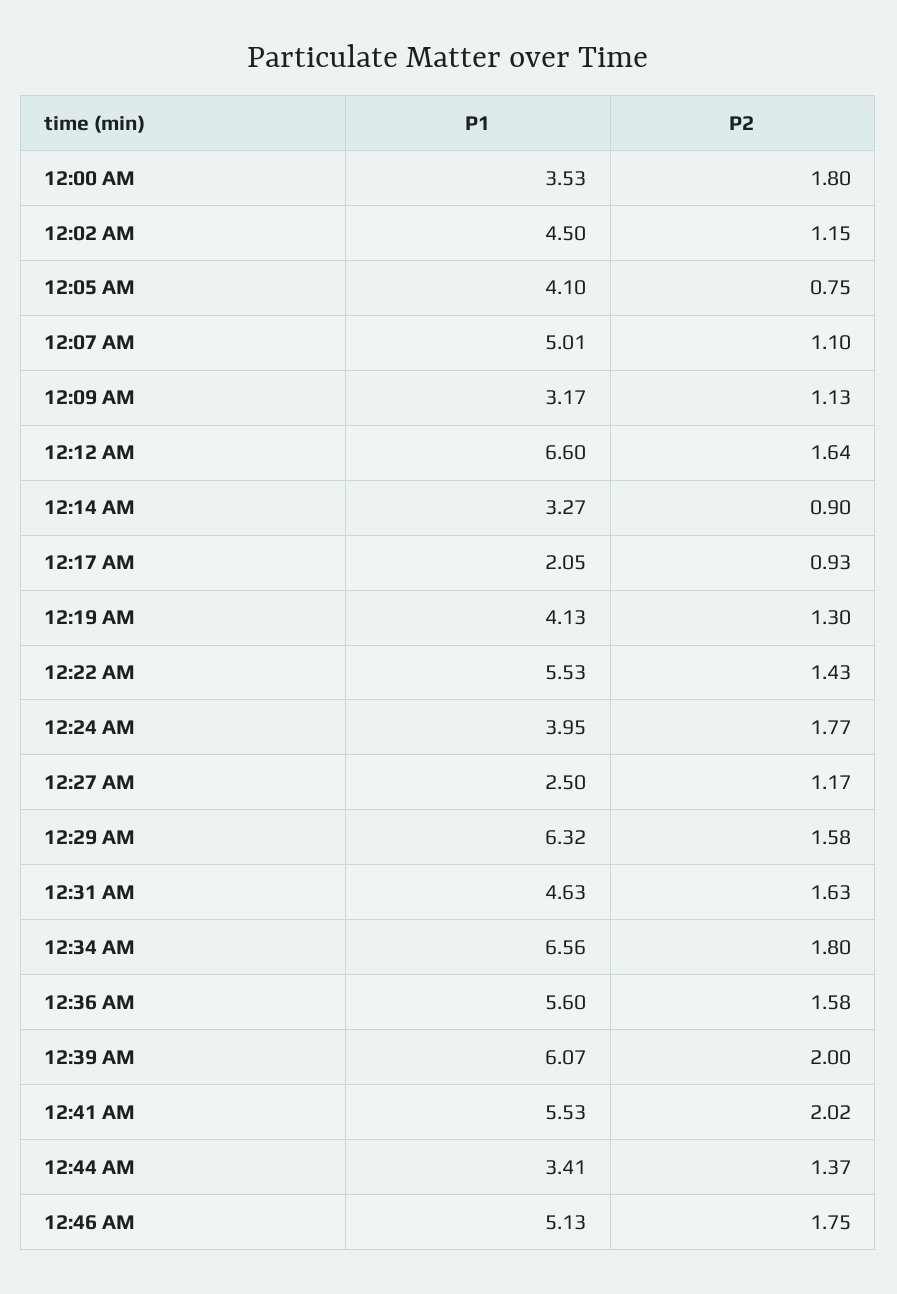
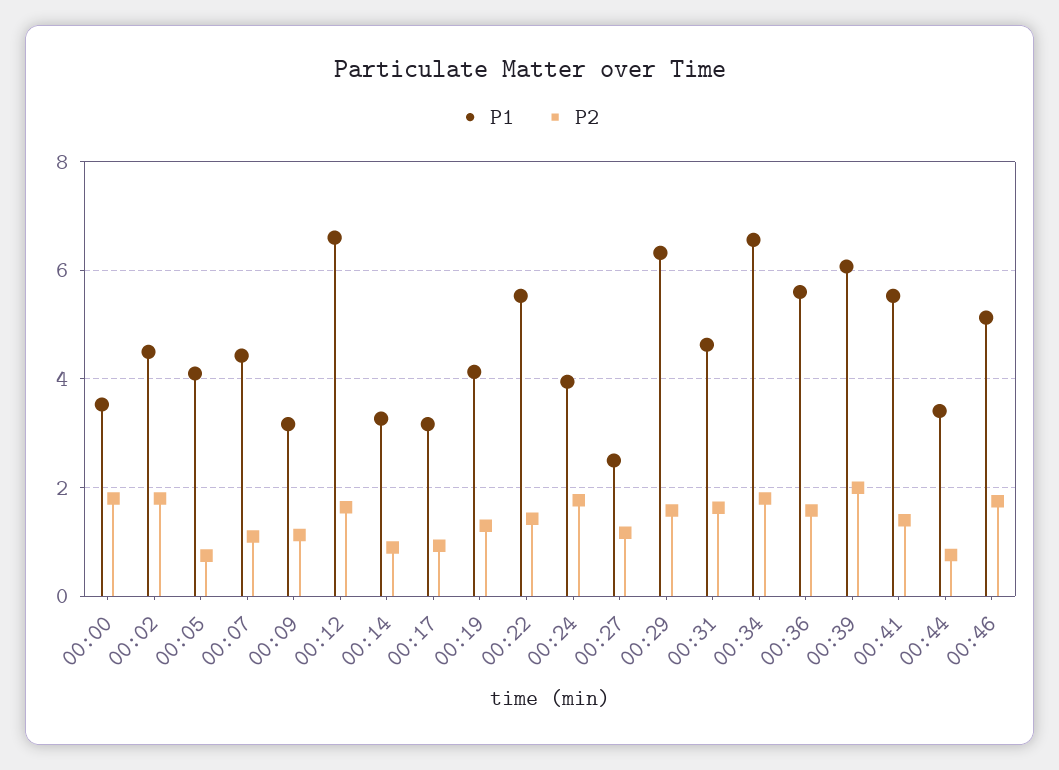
  {
    "P1": {
      "12:00 AM": 3.53,
      "12:02 AM": 4.5,
      "12:05 AM": 4.1,
-     "12:07 AM": 5.01,
+     "12:07 AM": 4.4,
      "12:09 AM": 3.17,
      "12:12 AM": 6.6,
      "12:14 AM": 3.27,
-     "12:17 AM": 2.05,
+     "12:17 AM": 3.2,
      "12:19 AM": 4.13,
      "12:22 AM": 5.53,
      "12:24 AM": 3.95,
      "12:27 AM": 2.5,
      "12:29 AM": 6.32,
      "12:31 AM": 4.63,
      "12:34 AM": 6.56,
      "12:36 AM": 5.6,
      "12:39 AM": 6.07,
      "12:41 AM": 5.53,
      "12:44 AM": 3.41,
      "12:46 AM": 5.13
    },
    "P2": {
      "12:00 AM": 1.8,
-     "12:02 AM": 1.15,
+     "12:02 AM": 1.8,
      "12:05 AM": 0.75,
      "12:07 AM": 1.1,
      "12:09 AM": 1.13,
      "12:12 AM": 1.64,
      "12:14 AM": 0.9,
      "12:17 AM": 0.93,
      "12:19 AM": 1.3,
      "12:22 AM": 1.43,
      "12:24 AM": 1.77,
      "12:27 AM": 1.17,
      "12:29 AM": 1.58,
      "12:31 AM": 1.63,
      "12:34 AM": 1.8,
      "12:36 AM": 1.58,
      "12:39 AM": 2,
-     "12:41 AM": 2.02,
+     "12:41 AM": 1.4,
-     "12:44 AM": 1.37,
+     "12:44 AM": 0.8,
      "12:46 AM": 1.75
    }
  }

